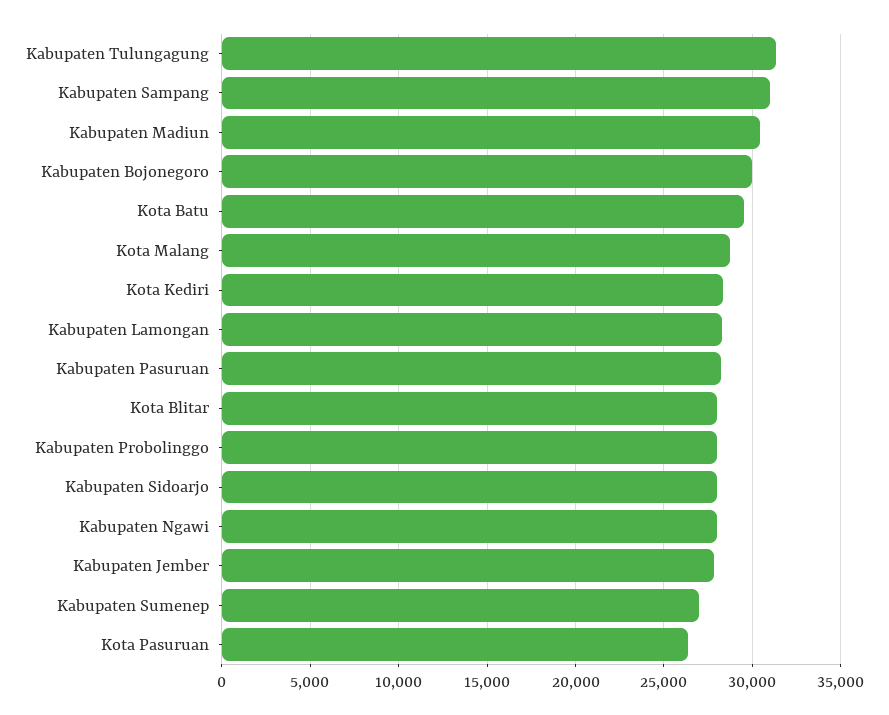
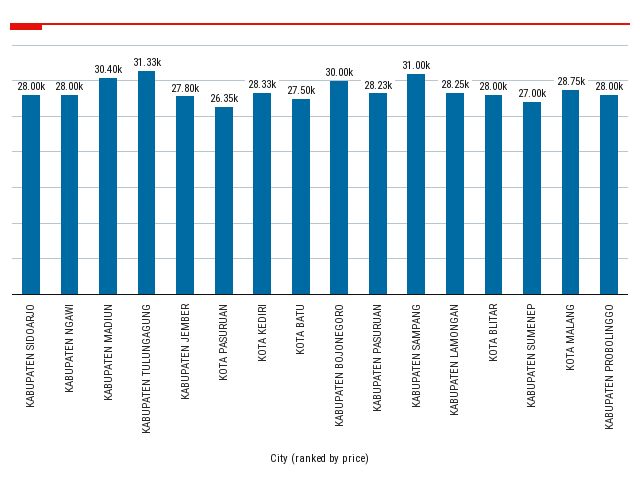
  {
    "Kabupaten Tulungagung": 31330,
    "Kabupaten Sampang": 31000,
    "Kabupaten Madiun": 30400,
    "Kabupaten Bojonegoro": 30000,
-   "Kota Batu": 29500,
+   "Kota Batu": 27500,
    "Kota Malang": 28750,
    "Kota Kediri": 28330,
    "Kabupaten Lamongan": 28250,
    "Kabupaten Pasuruan": 28230,
    "Kota Blitar": 28000,
    "Kabupaten Probolinggo": 28000,
    "Kabupaten Sidoarjo": 28000,
    "Kabupaten Ngawi": 28000,
    "Kabupaten Jember": 27800,
    "Kabupaten Sumenep": 27000,
    "Kota Pasuruan": 26350
  }

